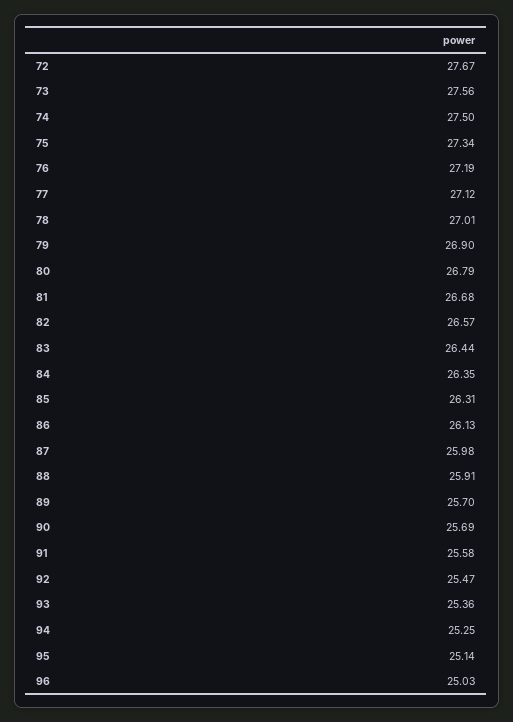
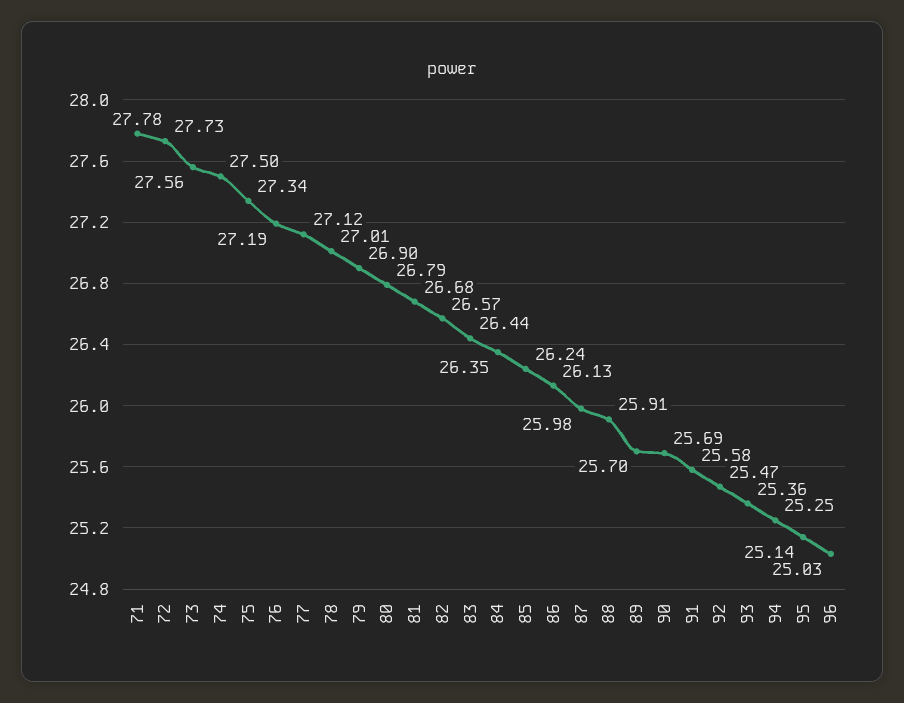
  {
-   "72": 27.67,
+   "72": 27.73,
    "73": 27.56,
    "74": 27.5,
    "75": 27.34,
    "76": 27.19,
    "77": 27.12,
    "78": 27.01,
    "79": 26.9,
    "80": 26.79,
    "81": 26.68,
    "82": 26.57,
    "83": 26.44,
    "84": 26.35,
-   "85": 26.31,
+   "85": 26.24,
    "86": 26.13,
    "87": 25.98,
    "88": 25.91,
    "89": 25.7,
    "90": 25.69,
    "91": 25.58,
    "92": 25.47,
    "93": 25.36,
    "94": 25.25,
    "95": 25.14,
-   "96": 25.03
+   "96": 25.03,
+   "71": 27.78
  }

